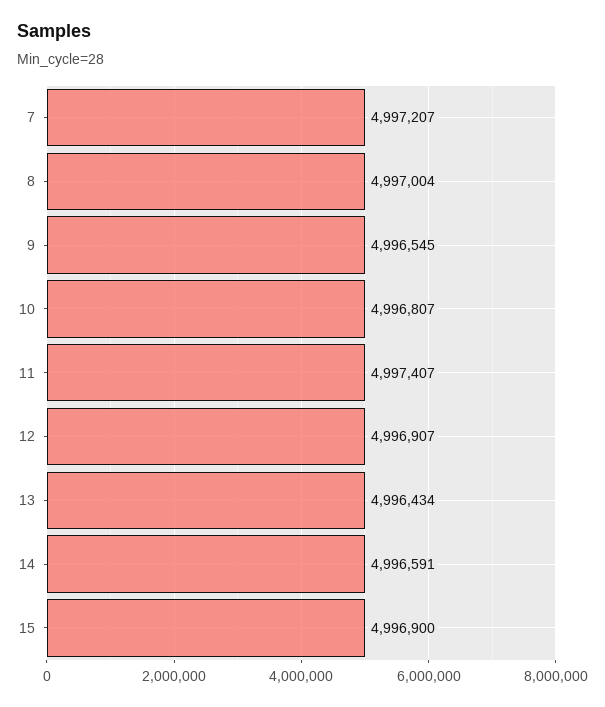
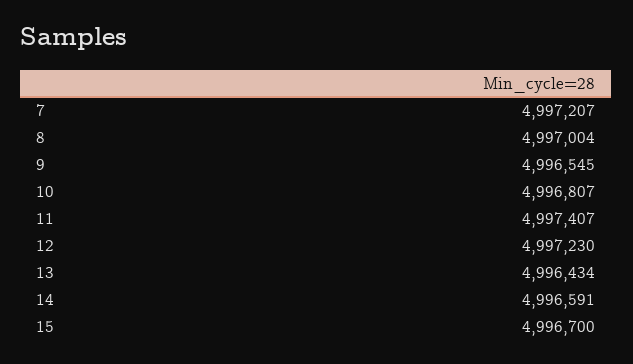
  {
    "7": 4997207,
    "8": 4997004,
    "9": 4996545,
    "10": 4996807,
    "11": 4997407,
-   "12": 4996907,
+   "12": 4997230,
    "13": 4996434,
    "14": 4996591,
-   "15": 4996900
+   "15": 4996700
  }

